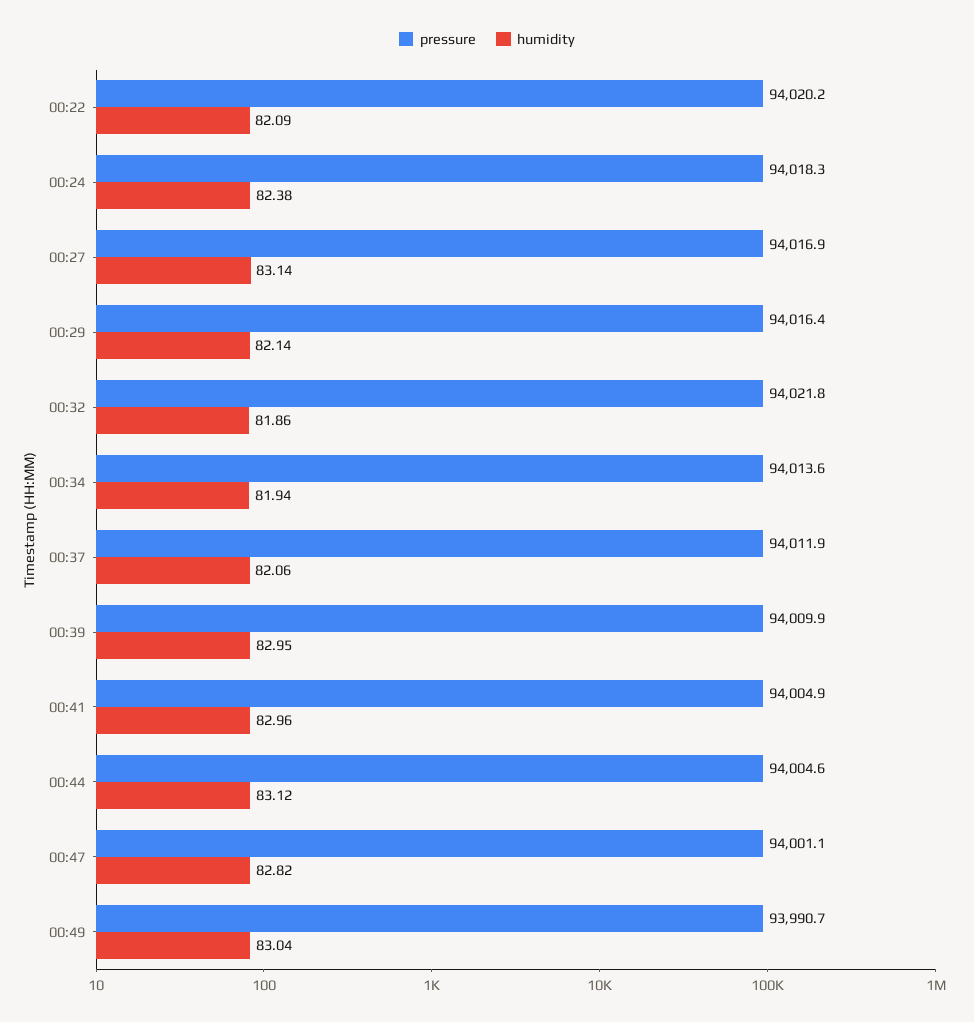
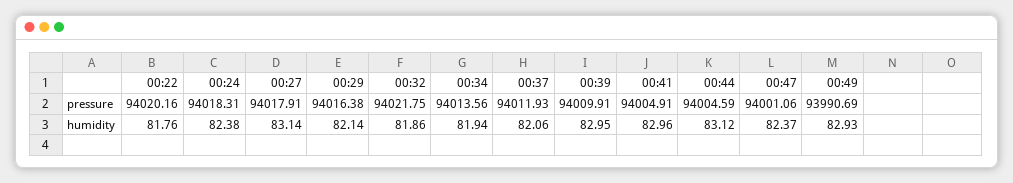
  {
    "pressure": {
      "00:22": 94020.16,
      "00:24": 94018.31,
-     "00:27": 94016.9,
+     "00:27": 94017.91,
      "00:29": 94016.38,
      "00:32": 94021.75,
      "00:34": 94013.56,
      "00:37": 94011.93,
      "00:39": 94009.91,
      "00:41": 94004.91,
      "00:44": 94004.59,
      "00:47": 94001.06,
      "00:49": 93990.69
    },
    "humidity": {
-     "00:22": 82.09,
+     "00:22": 81.76,
      "00:24": 82.38,
      "00:27": 83.14,
      "00:29": 82.14,
      "00:32": 81.86,
      "00:34": 81.94,
      "00:37": 82.06,
      "00:39": 82.95,
      "00:41": 82.96,
      "00:44": 83.12,
-     "00:47": 82.82,
+     "00:47": 82.37,
-     "00:49": 83.04
+     "00:49": 82.93
    }
  }

